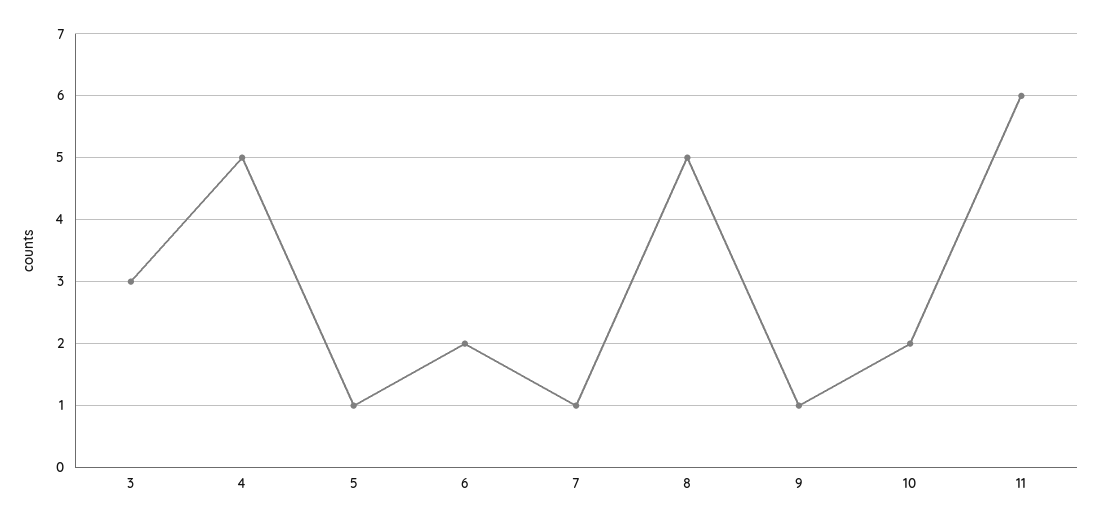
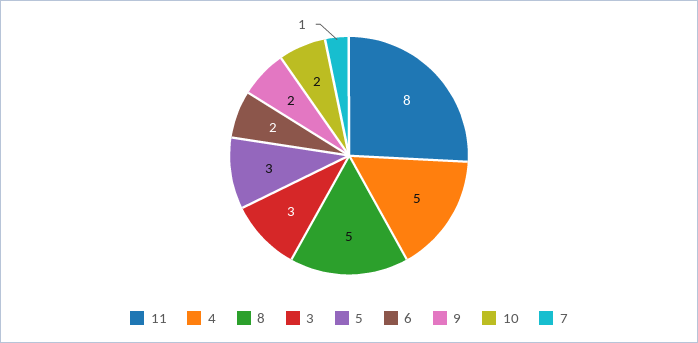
  {
    "3": 3,
    "4": 5,
-   "5": 1,
+   "5": 3,
    "6": 2,
    "7": 1,
    "8": 5,
-   "9": 1,
+   "9": 2,
    "10": 2,
-   "11": 6
+   "11": 8
  }

